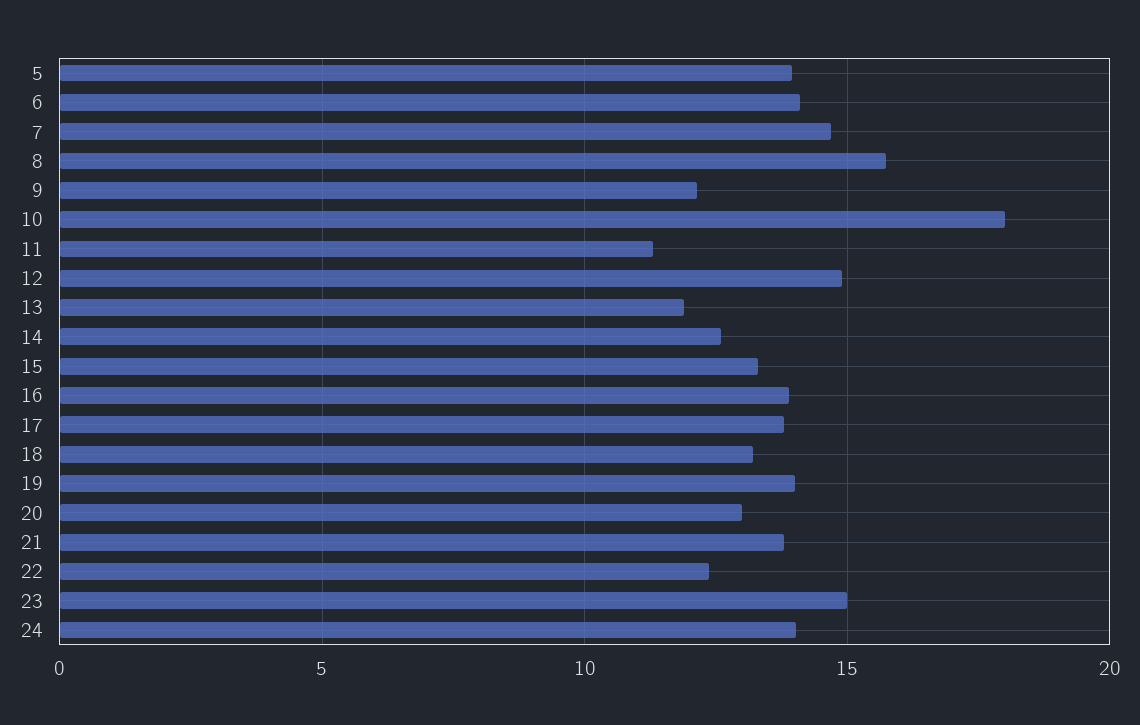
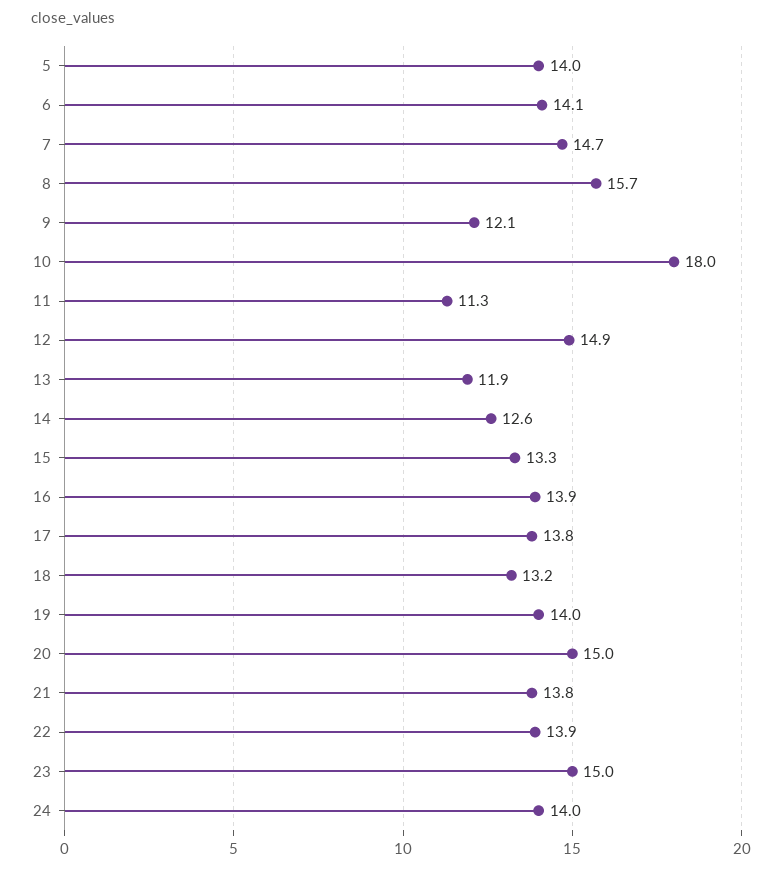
  {
    "5": 14,
    "6": 14.1,
    "7": 14.7,
    "8": 15.7,
    "9": 12.1,
    "10": 18,
    "11": 11.3,
    "12": 14.9,
    "13": 11.9,
    "14": 12.6,
    "15": 13.3,
    "16": 13.9,
    "17": 13.8,
    "18": 13.2,
    "19": 14,
-   "20": 13,
+   "20": 15,
    "21": 13.8,
-   "22": 12.5,
+   "22": 13.9,
    "23": 15,
    "24": 14
  }

